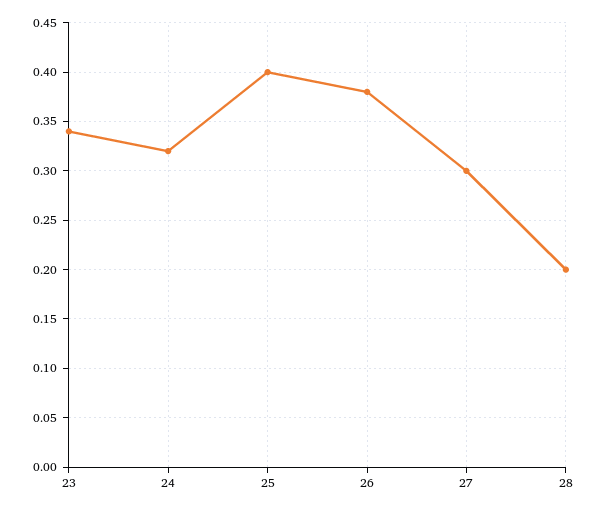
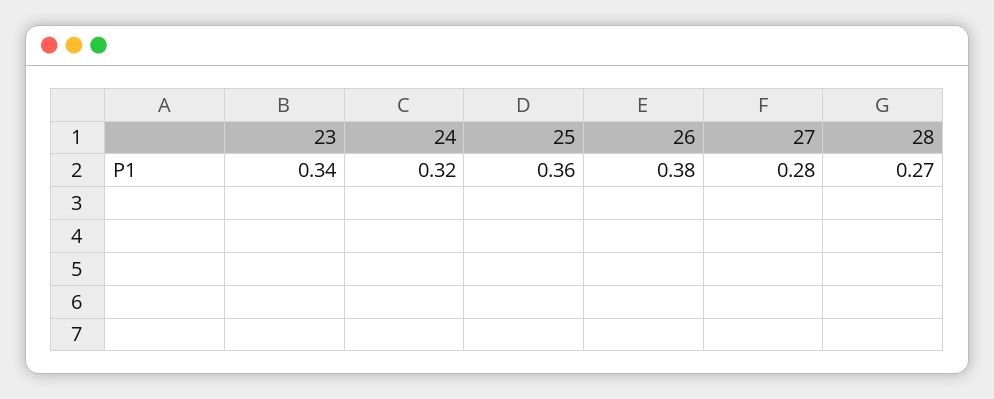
  {
    "23": 0.34,
    "24": 0.32,
-   "25": 0.4,
+   "25": 0.36,
    "26": 0.38,
-   "27": 0.3,
+   "27": 0.28,
-   "28": 0.2
+   "28": 0.27
  }

